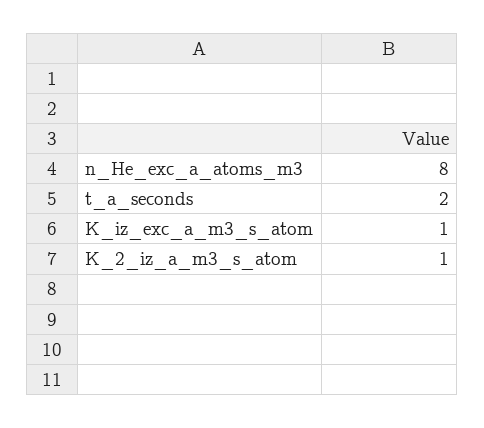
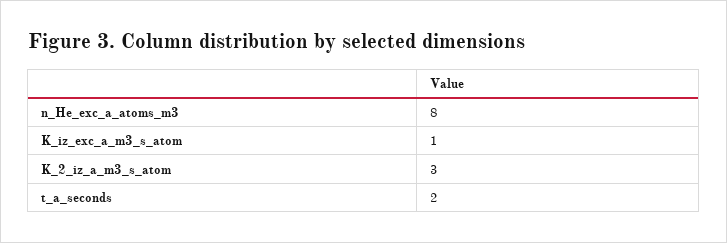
  {
    "n_He_exc_a_atoms_m3": 8,
    "t_a_seconds": 2,
    "K_iz_exc_a_m3_s_atom": 1,
-   "K_2_iz_a_m3_s_atom": 1
+   "K_2_iz_a_m3_s_atom": 3
  }

